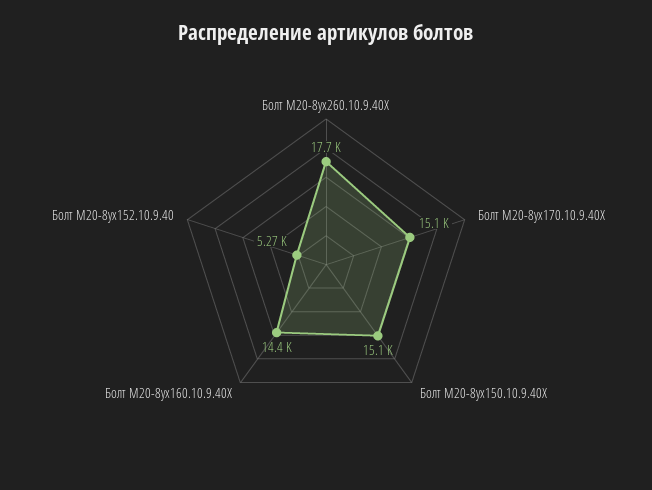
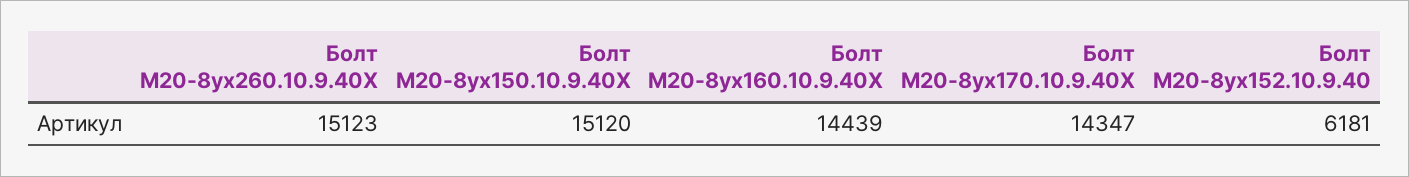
  {
-   "Болт М20-8ух260.10.9.40Х": 17700,
+   "Болт М20-8ух260.10.9.40Х": 15123,
-   "Болт М20-8ух170.10.9.40Х": 15100,
+   "Болт М20-8ух170.10.9.40Х": 14347,
    "Болт М20-8ух150.10.9.40Х": 15120,
    "Болт М20-8ух160.10.9.40Х": 14439,
-   "Болт М20-8ух152.10.9.40": 5270
+   "Болт М20-8ух152.10.9.40": 6181
  }

